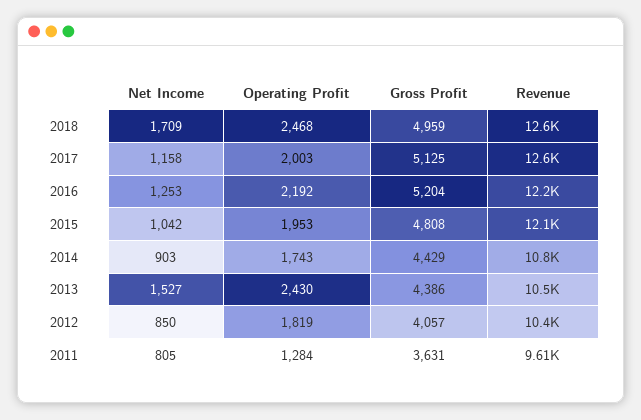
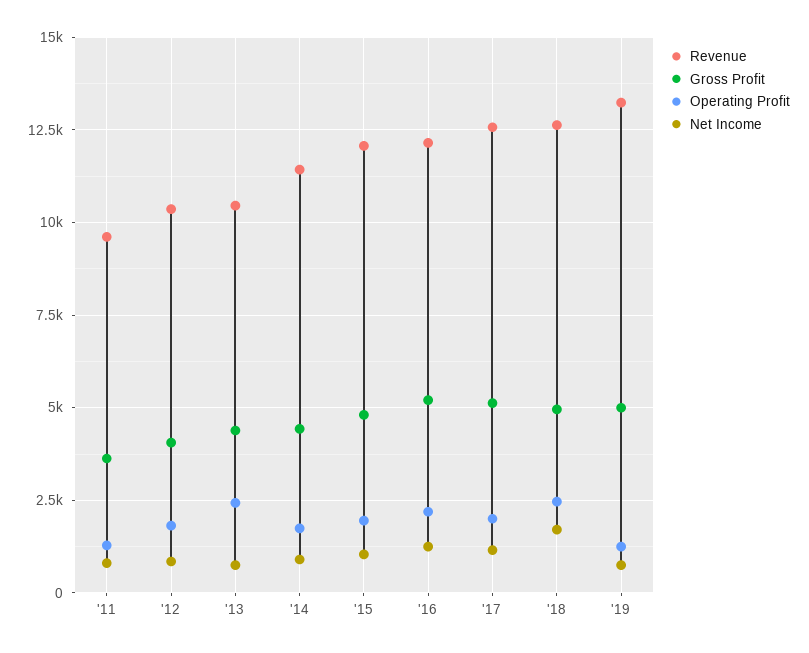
  {
    "Net Income": {
      "2018": 1709,
      "2017": 1158,
      "2016": 1253,
      "2015": 1042,
      "2014": 903,
-     "2013": 1527,
+     "2013": 750,
      "2012": 850,
-     "2011": 805
+     "2011": 805,
+     "'19": 750
    },
    "Operating Profit": {
      "2018": 2468,
      "2017": 2003,
      "2016": 2192,
      "2015": 1953,
      "2014": 1743,
      "2013": 2430,
      "2012": 1819,
-     "2011": 1284
+     "2011": 1284,
+     "'19": 1250
    },
    "Gross Profit": {
      "2018": 4959,
      "2017": 5125,
      "2016": 5204,
      "2015": 4808,
      "2014": 4429,
      "2013": 4386,
      "2012": 4057,
-     "2011": 3631
+     "2011": 3631,
+     "'19": 5000
    },
    "Revenue": {
      "2018": 12600,
      "2017": 12600,
      "2016": 12200,
      "2015": 12100,
-     "2014": 10800,
+     "2014": 11500,
      "2013": 10500,
      "2012": 10400,
-     "2011": 9610
+     "2011": 9610,
+     "'19": 13250
    }
  }

